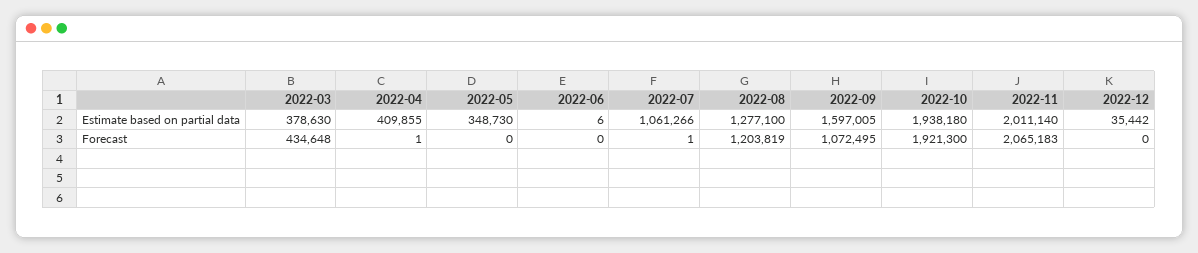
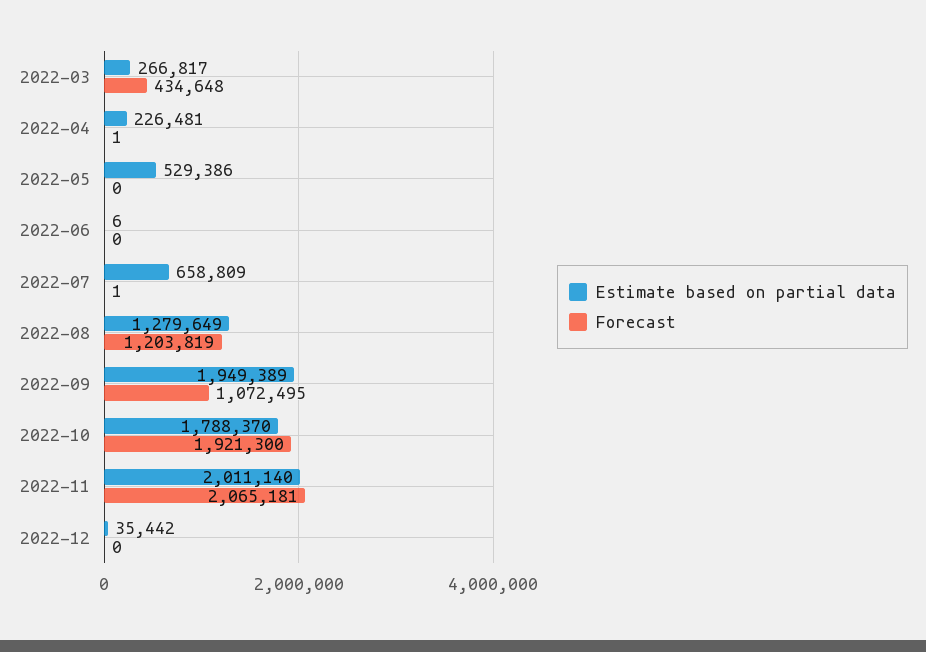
  {
    "Estimate based on partial data": {
-     "2022-03": 378630,
+     "2022-03": 266817,
-     "2022-04": 409855,
+     "2022-04": 226481,
-     "2022-05": 348730,
+     "2022-05": 529386,
      "2022-06": 6,
-     "2022-07": 1061266,
+     "2022-07": 658809,
-     "2022-08": 1277100,
+     "2022-08": 1279649,
-     "2022-09": 1597005,
+     "2022-09": 1949389,
-     "2022-10": 1938180,
+     "2022-10": 1788370,
      "2022-11": 2011140,
      "2022-12": 35442
    },
    "Forecast": {
      "2022-03": 434648,
      "2022-04": 1,
      "2022-05": 0,
      "2022-06": 0,
      "2022-07": 1,
      "2022-08": 1203819,
      "2022-09": 1072495,
      "2022-10": 1921300,
-     "2022-11": 2065183,
+     "2022-11": 2065181,
      "2022-12": 0
    }
  }

